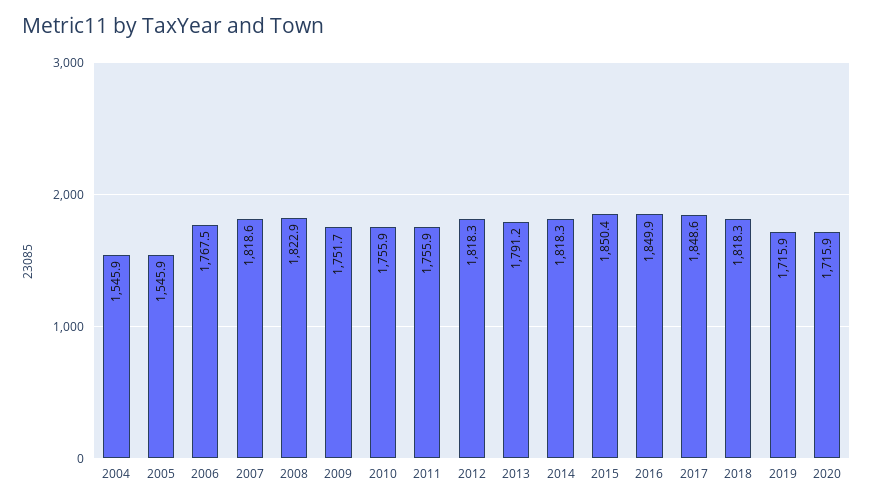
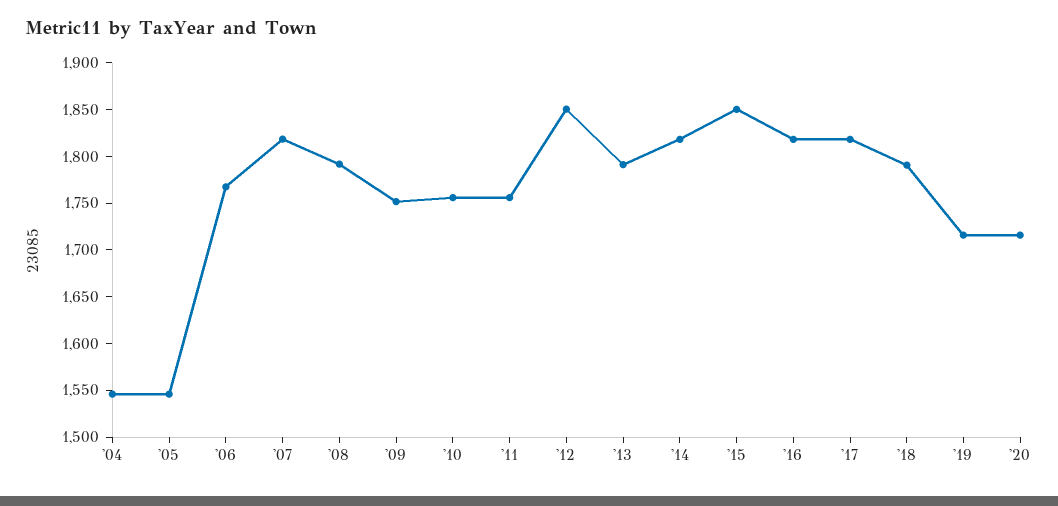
  {
    "2004": 1545.9,
    "2005": 1545.9,
    "2006": 1767.5,
    "2007": 1818.6,
-   "2008": 1822.9,
+   "2008": 1790,
    "2009": 1751.7,
    "2010": 1755.9,
    "2011": 1755.9,
-   "2012": 1818.3,
+   "2012": 1850,
    "2013": 1791.2,
    "2014": 1818.3,
    "2015": 1850.4,
-   "2016": 1849.9,
+   "2016": 1820,
-   "2017": 1848.6,
+   "2017": 1820,
-   "2018": 1818.3,
+   "2018": 1790,
    "2019": 1715.9,
    "2020": 1715.9
  }

